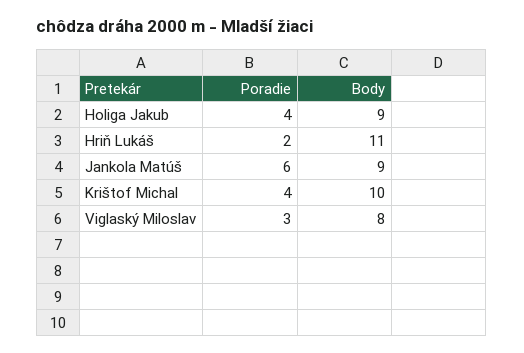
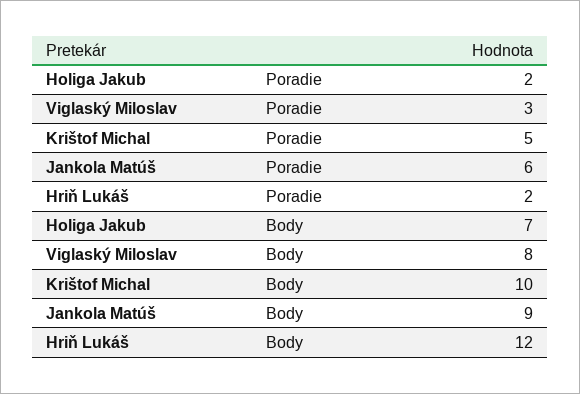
  {
    "Poradie": {
-     "Holiga Jakub": 4,
+     "Holiga Jakub": 2,
      "Hriň Lukáš": 2,
      "Jankola Matúš": 6,
-     "Krištof Michal": 4,
+     "Krištof Michal": 5,
      "Viglaský Miloslav": 3
    },
    "Body": {
-     "Holiga Jakub": 9,
+     "Holiga Jakub": 7,
-     "Hriň Lukáš": 11,
+     "Hriň Lukáš": 12,
      "Jankola Matúš": 9,
      "Krištof Michal": 10,
      "Viglaský Miloslav": 8
    }
  }

